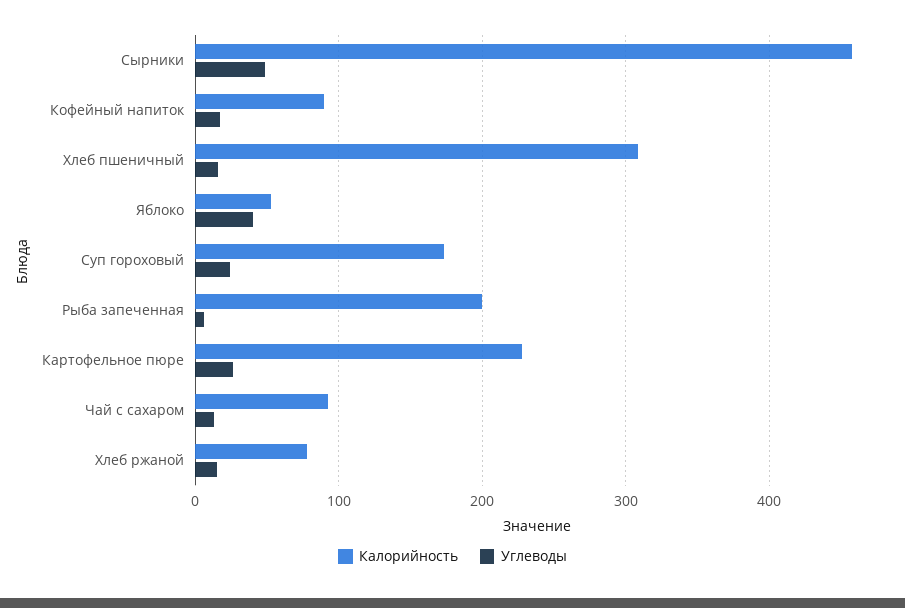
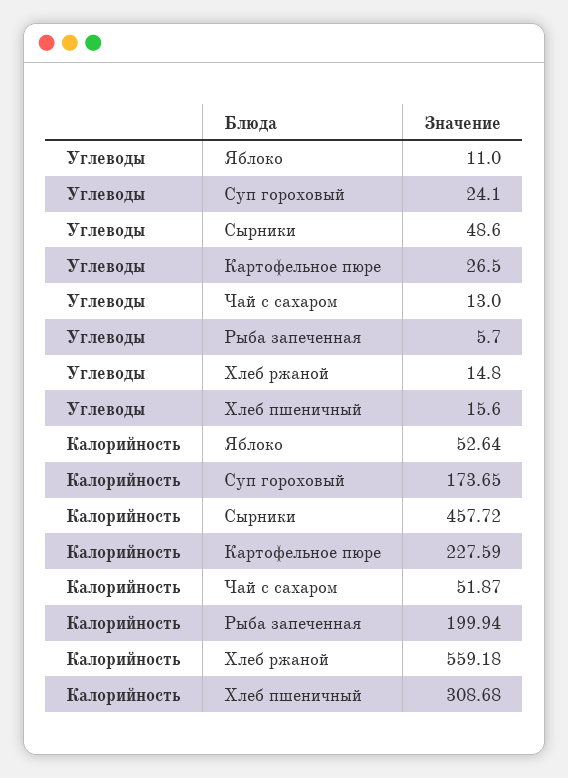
  {
    "Калорийность": {
      "Сырники": 457.72,
-     "Кофейный напиток": 90,
      "Хлеб пшеничный": 308.68,
      "Яблоко": 52.64,
      "Суп гороховый": 173.65,
      "Рыба запеченная": 199.94,
      "Картофельное пюре": 227.59,
-     "Чай с сахаром": 90,
+     "Чай с сахаром": 51.87,
-     "Хлеб ржаной": 80
+     "Хлеб ржаной": 559.18
    },
    "Углеводы": {
      "Сырники": 48.6,
-     "Кофейный напиток": 20,
      "Хлеб пшеничный": 15.6,
-     "Яблоко": 40,
+     "Яблоко": 11,
      "Суп гороховый": 24.1,
      "Рыба запеченная": 5.7,
      "Картофельное пюре": 26.5,
      "Чай с сахаром": 13,
      "Хлеб ржаной": 14.8
    }
  }

